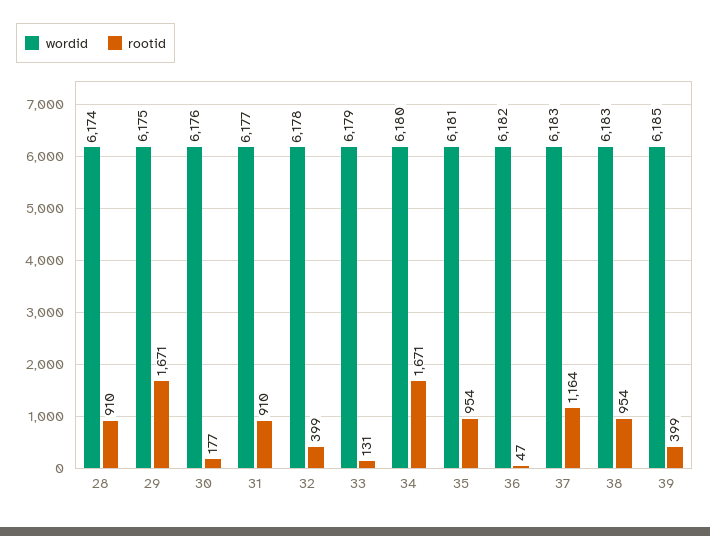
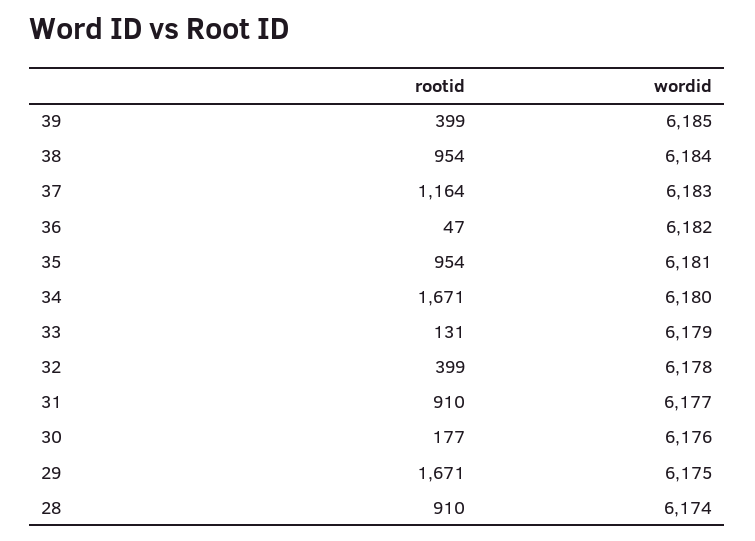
  {
    "wordid": {
      "28": 6174,
      "29": 6175,
      "30": 6176,
      "31": 6177,
      "32": 6178,
      "33": 6179,
      "34": 6180,
      "35": 6181,
      "36": 6182,
      "37": 6183,
-     "38": 6183,
+     "38": 6184,
      "39": 6185
    },
    "rootid": {
      "28": 910,
      "29": 1671,
      "30": 177,
      "31": 910,
      "32": 399,
      "33": 131,
      "34": 1671,
      "35": 954,
      "36": 47,
      "37": 1164,
      "38": 954,
      "39": 399
    }
  }

